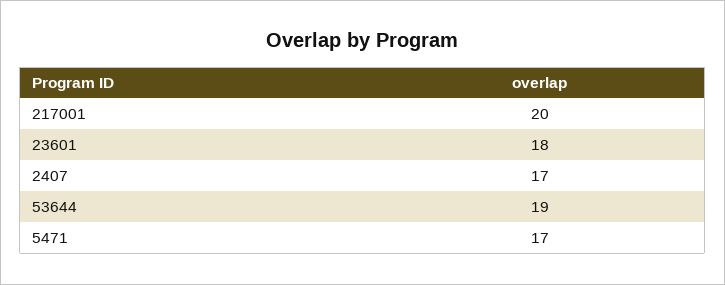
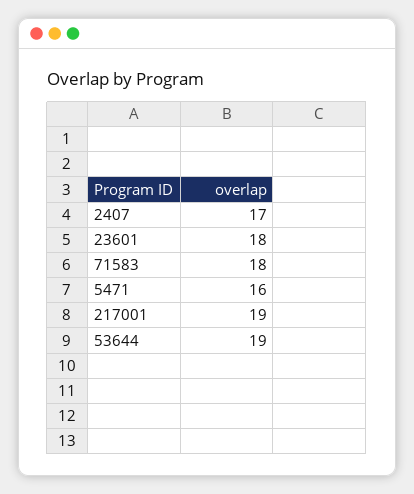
  {
-   "217001": 20,
+   "217001": 19,
    "23601": 18,
    "2407": 17,
    "53644": 19,
-   "5471": 17
+   "5471": 16,
+   "71583": 18
  }

